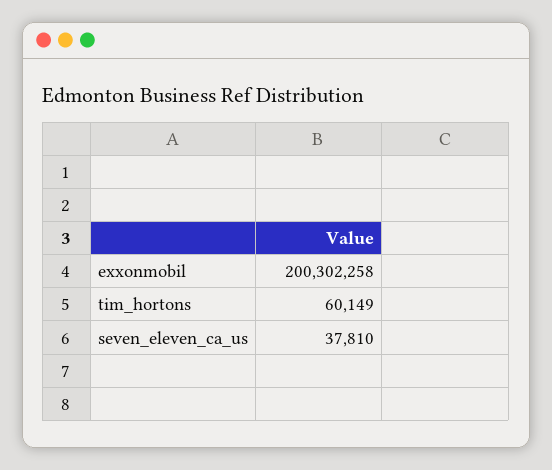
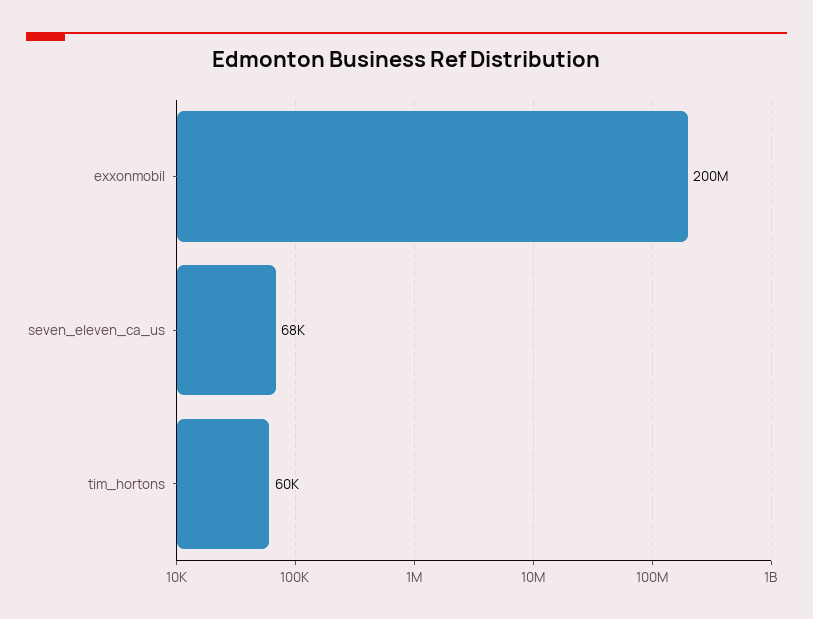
  {
    "exxonmobil": 200302258,
    "tim_hortons": 60149,
-   "seven_eleven_ca_us": 37810
+   "seven_eleven_ca_us": 68000
  }

